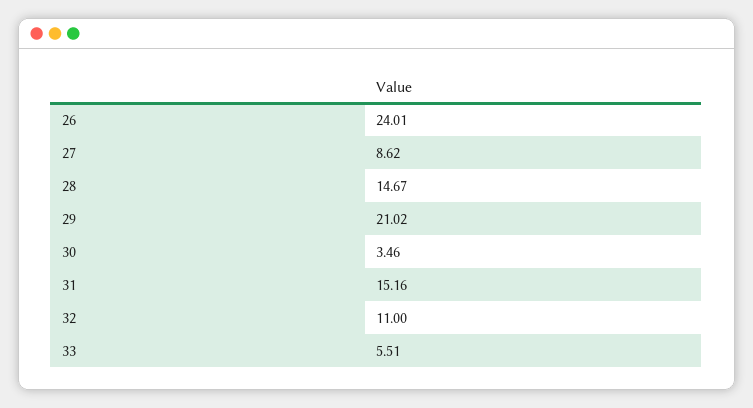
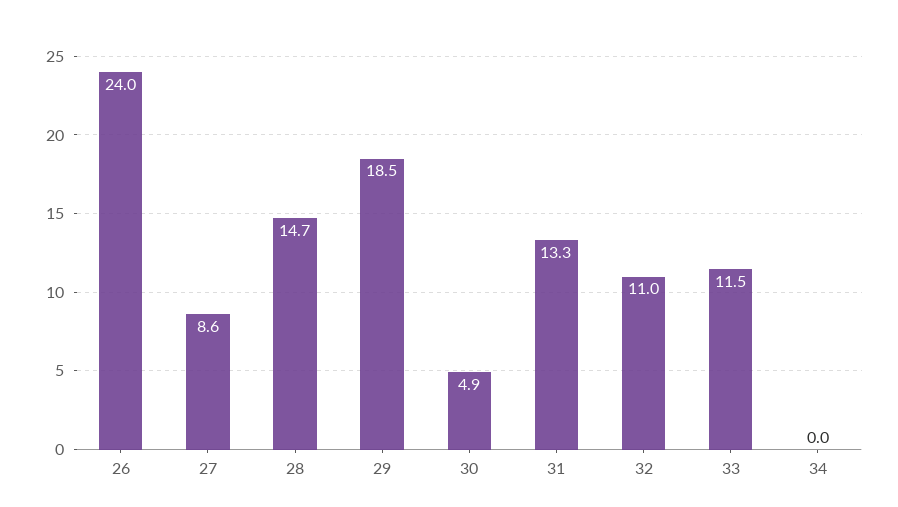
  {
    "26": 24.01,
    "27": 8.62,
    "28": 14.67,
-   "29": 21.02,
+   "29": 18.5,
-   "30": 3.46,
+   "30": 4.9,
-   "31": 15.16,
+   "31": 13.3,
    "32": 11,
-   "33": 5.51
+   "33": 11.5,
+   "34": 0
  }

